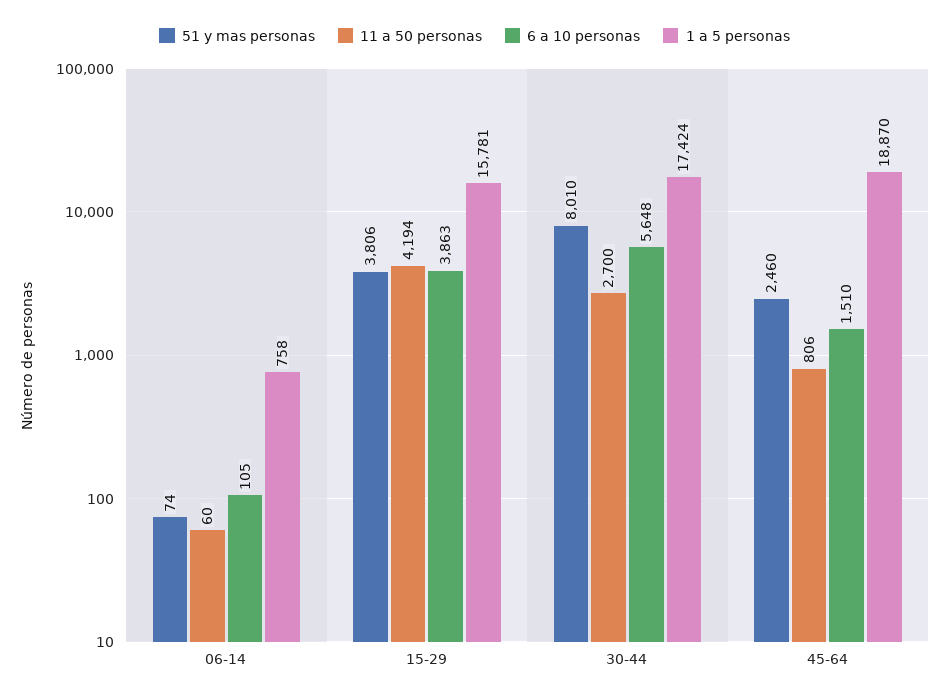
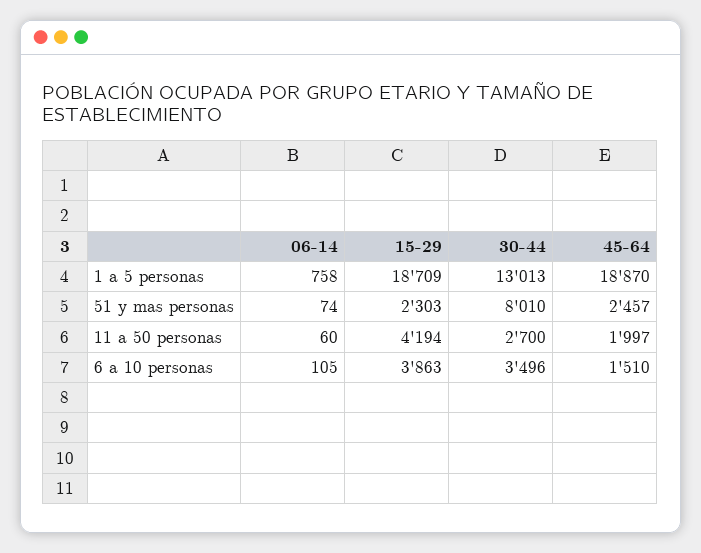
  {
    "51 y mas personas": {
      "06-14": 74,
-     "15-29": 3806,
+     "15-29": 2303,
      "30-44": 8010,
-     "45-64": 2460
+     "45-64": 2457
    },
    "11 a 50 personas": {
      "06-14": 60,
      "15-29": 4194,
      "30-44": 2700,
-     "45-64": 806
+     "45-64": 1997
    },
    "6 a 10 personas": {
      "06-14": 105,
      "15-29": 3863,
-     "30-44": 5648,
+     "30-44": 3496,
      "45-64": 1510
    },
    "1 a 5 personas": {
      "06-14": 758,
-     "15-29": 15781,
+     "15-29": 18709,
-     "30-44": 17424,
+     "30-44": 13013,
      "45-64": 18870
    }
  }

